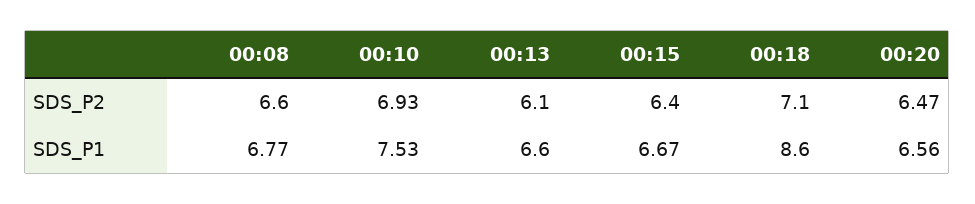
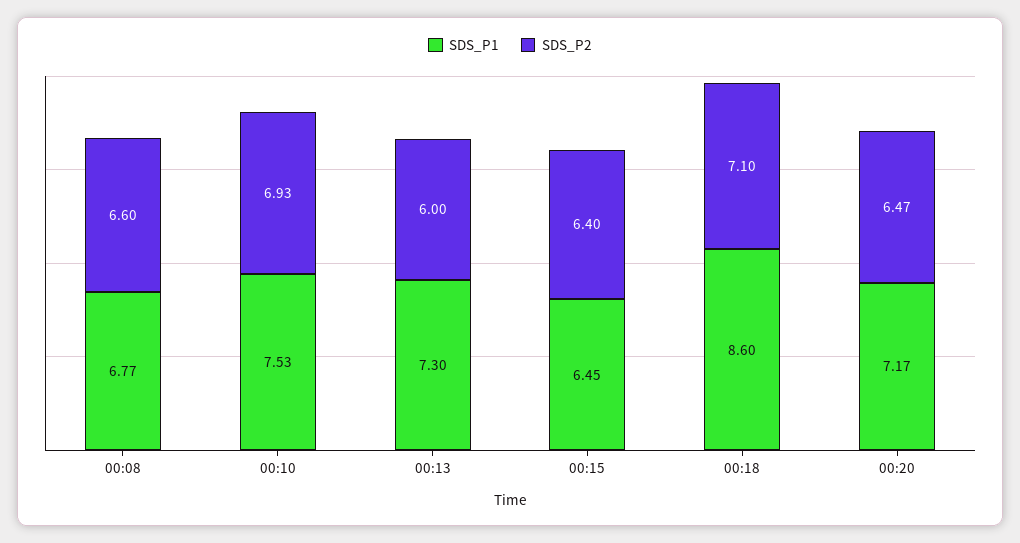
  {
    "SDS_P2": {
      "00:08": 6.6,
      "00:10": 6.93,
-     "00:13": 6.1,
+     "00:13": 6,
      "00:15": 6.4,
      "00:18": 7.1,
      "00:20": 6.47
    },
    "SDS_P1": {
      "00:08": 6.77,
      "00:10": 7.53,
-     "00:13": 6.6,
+     "00:13": 7.3,
-     "00:15": 6.67,
+     "00:15": 6.45,
      "00:18": 8.6,
-     "00:20": 6.56
+     "00:20": 7.17
    }
  }

